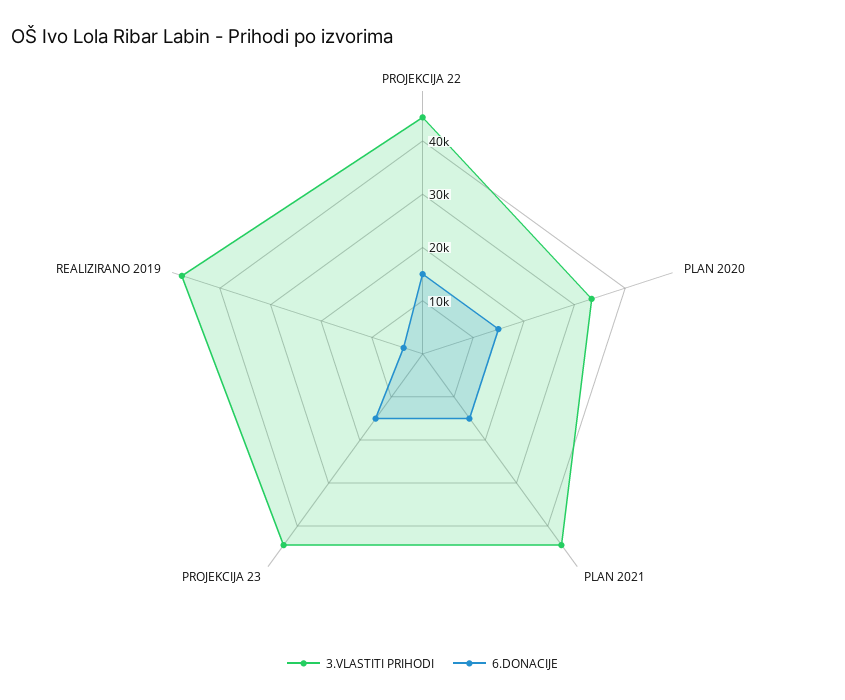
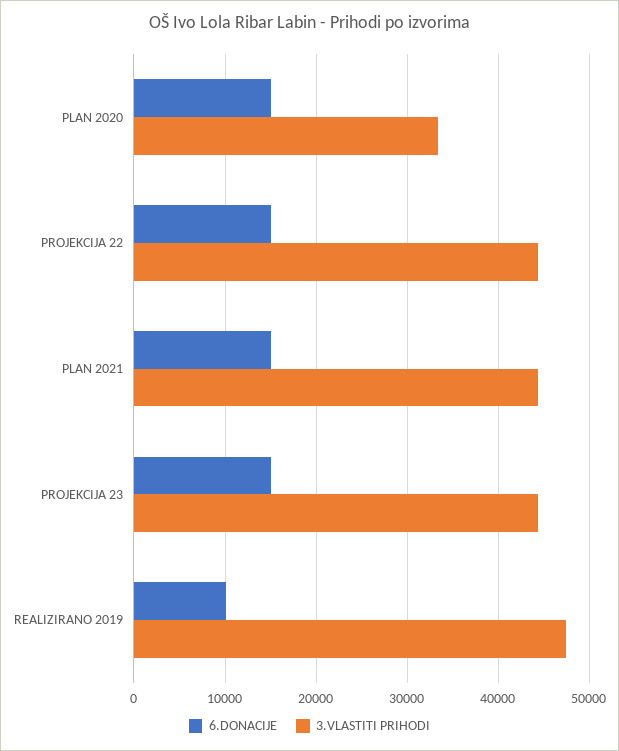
  {
    "3.VLASTITI PRIHODI": {
      "PROJEKCIJA 22": 44000,
      "PLAN 2020": 33000,
      "PLAN 2021": 44000,
      "PROJEKCIJA 23": 44000,
      "REALIZIRANO 2019": 47000
    },
    "6.DONACIJE": {
      "PROJEKCIJA 22": 15000,
      "PLAN 2020": 15000,
      "PLAN 2021": 15000,
      "PROJEKCIJA 23": 15000,
-     "REALIZIRANO 2019": 4000
+     "REALIZIRANO 2019": 10000
    }
  }

